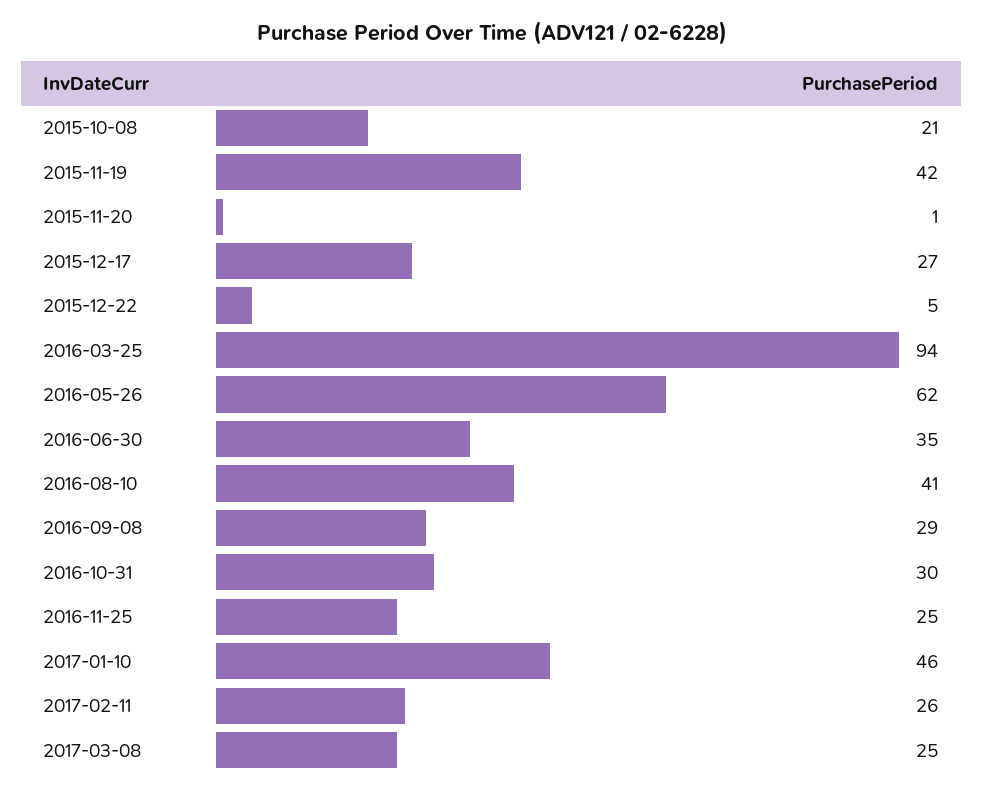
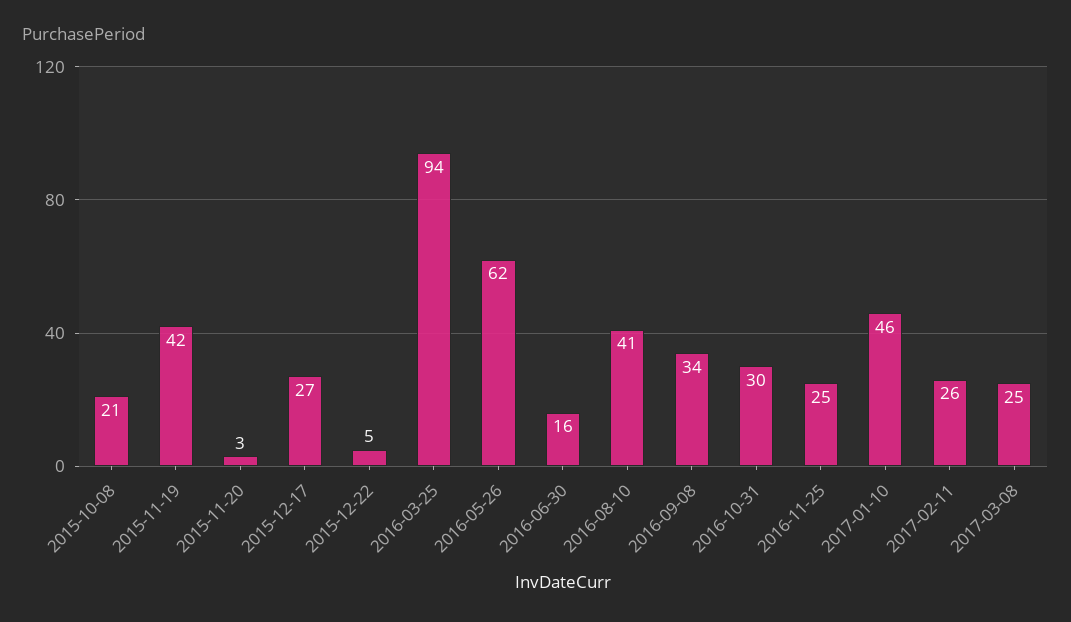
  {
    "2015-10-08": 21,
    "2015-11-19": 42,
-   "2015-11-20": 1,
+   "2015-11-20": 3,
    "2015-12-17": 27,
    "2015-12-22": 5,
    "2016-03-25": 94,
    "2016-05-26": 62,
-   "2016-06-30": 35,
+   "2016-06-30": 16,
    "2016-08-10": 41,
-   "2016-09-08": 29,
+   "2016-09-08": 34,
    "2016-10-31": 30,
    "2016-11-25": 25,
    "2017-01-10": 46,
    "2017-02-11": 26,
    "2017-03-08": 25
  }

